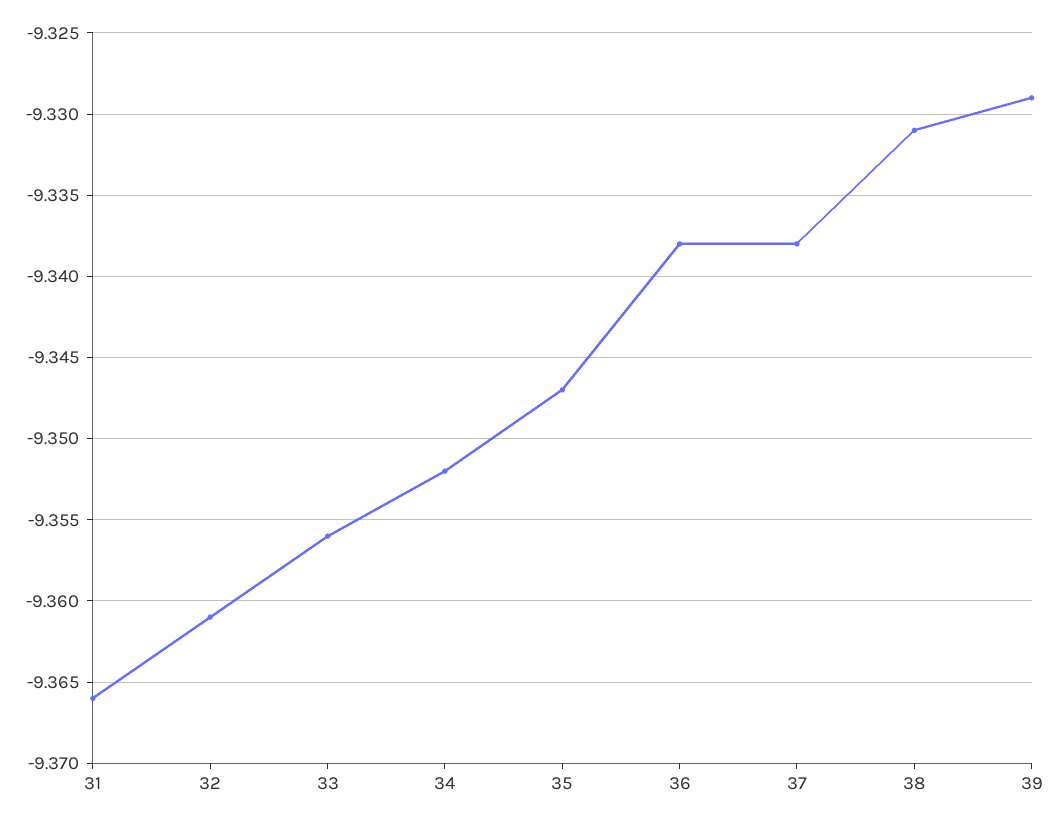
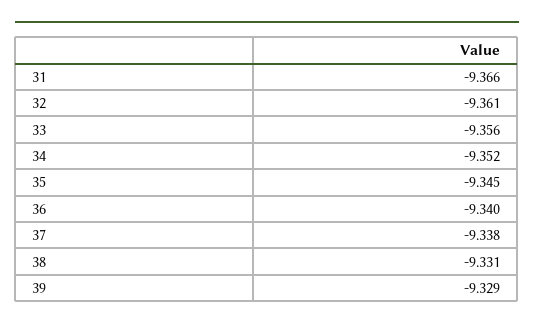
  {
    "31": -9.366,
    "32": -9.361,
    "33": -9.356,
    "34": -9.352,
-   "35": -9.347,
+   "35": -9.345,
-   "36": -9.338,
+   "36": -9.34,
    "37": -9.338,
    "38": -9.331,
    "39": -9.329
  }

